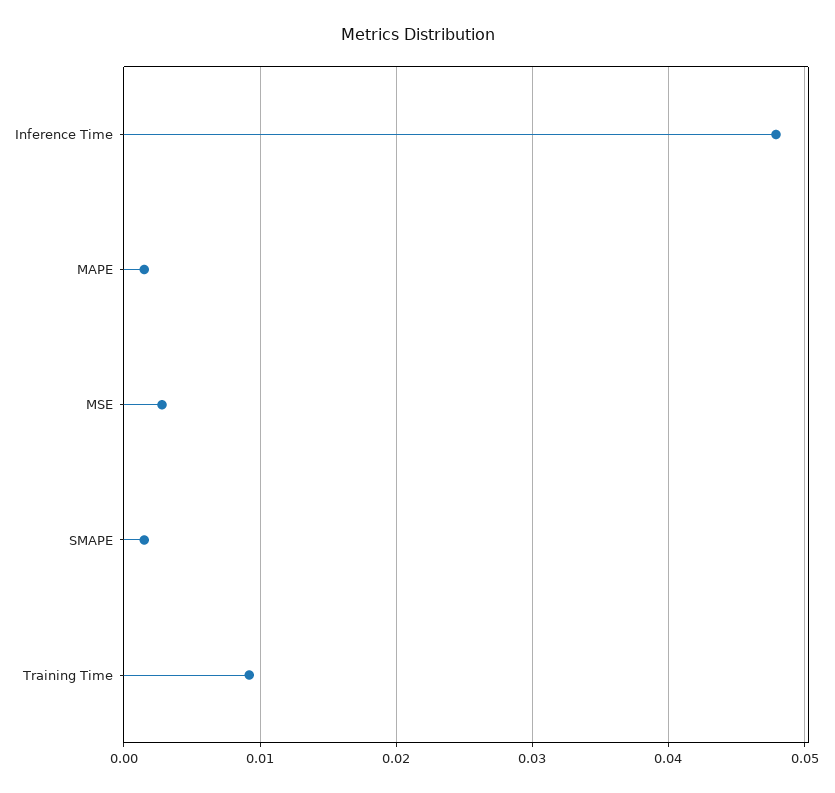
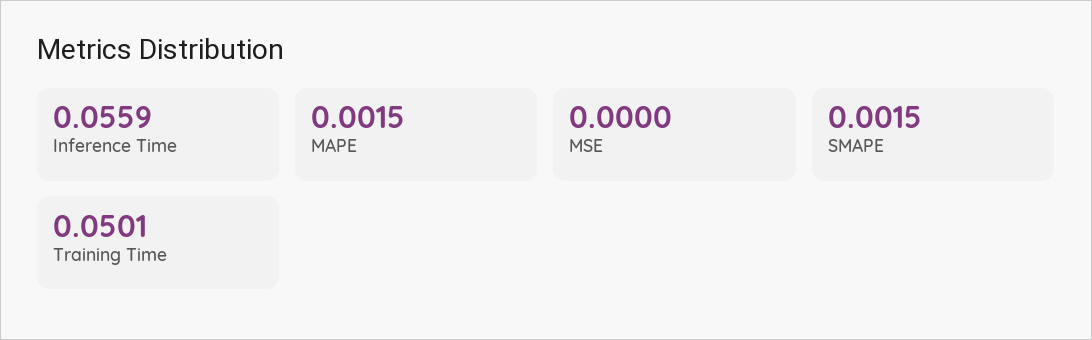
  {
-   "Inference Time": 0.048,
+   "Inference Time": 0.0559,
    "MAPE": 0.0015,
-   "MSE": 0.003,
+   "MSE": 0,
    "SMAPE": 0.0015,
-   "Training Time": 0.009
+   "Training Time": 0.0501
  }

